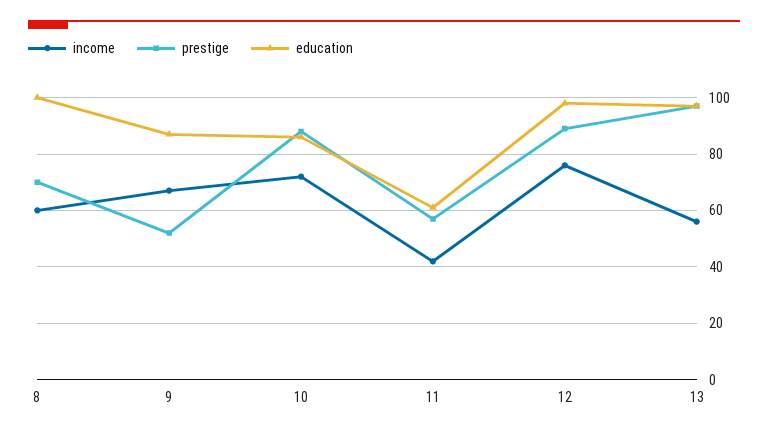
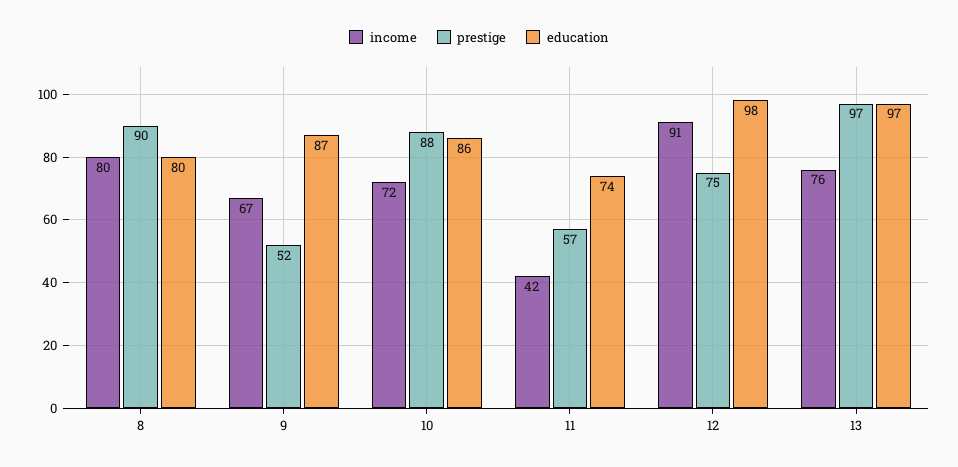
  {
    "income": {
-     "8": 60,
+     "8": 80,
      "9": 67,
      "10": 72,
      "11": 42,
-     "12": 75,
+     "12": 91,
-     "13": 55
+     "13": 76
    },
    "prestige": {
-     "8": 70,
+     "8": 90,
      "9": 52,
      "10": 88,
      "11": 57,
-     "12": 90,
+     "12": 75,
      "13": 97
    },
    "education": {
-     "8": 100,
+     "8": 80,
      "9": 87,
      "10": 86,
-     "11": 60,
+     "11": 74,
      "12": 98,
      "13": 97
    }
  }

